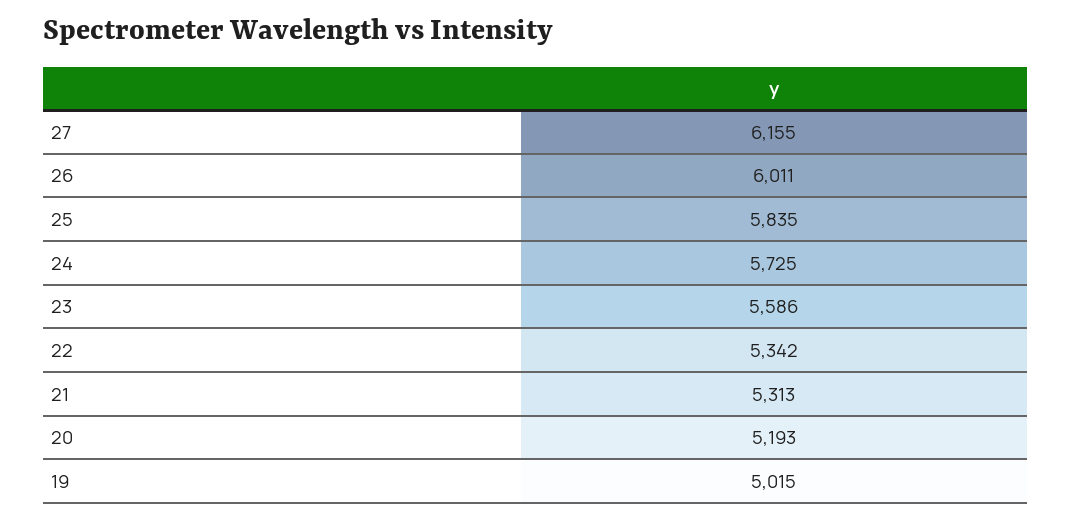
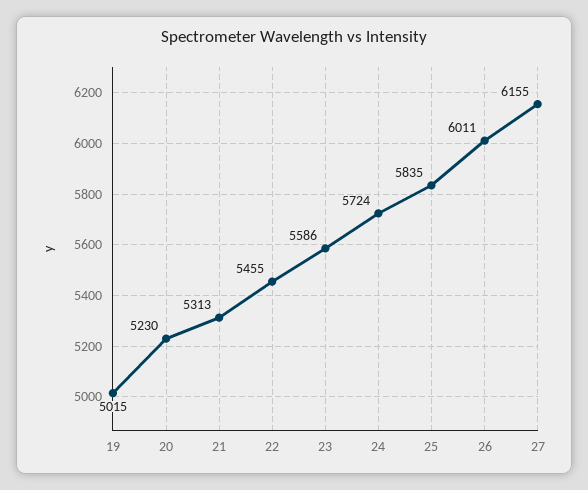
  {
    "27": 6155,
    "26": 6011,
    "25": 5835,
-   "24": 5725,
+   "24": 5724,
    "23": 5586,
-   "22": 5342,
+   "22": 5455,
    "21": 5313,
-   "20": 5193,
+   "20": 5230,
    "19": 5015
  }

